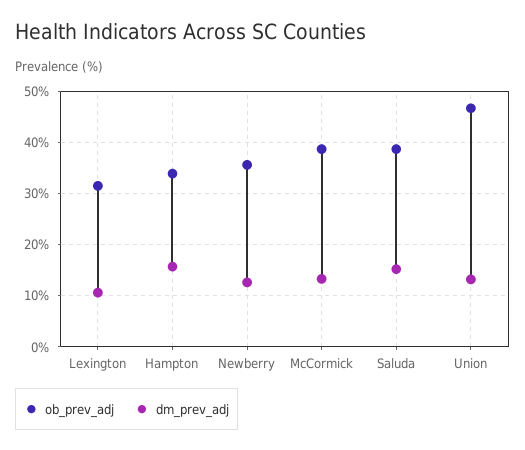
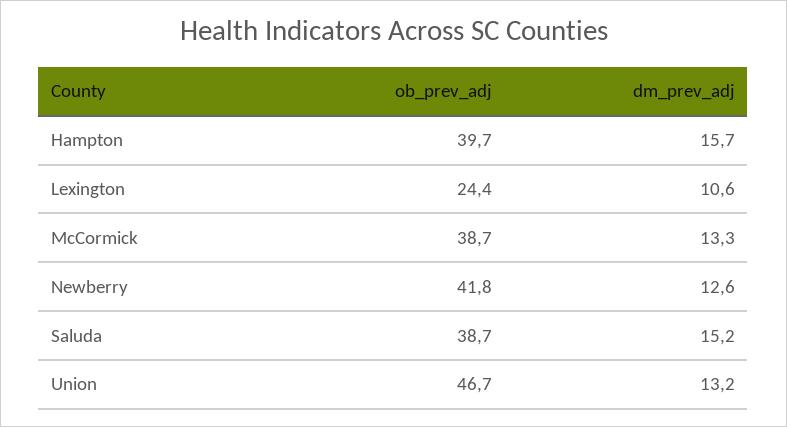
  {
    "ob_prev_adj": {
-     "Lexington": 32,
+     "Lexington": 24.4,
-     "Hampton": 34,
+     "Hampton": 39.7,
-     "Newberry": 36,
+     "Newberry": 41.8,
      "McCormick": 38.7,
      "Saluda": 38.7,
      "Union": 46.7
    },
    "dm_prev_adj": {
      "Lexington": 10.6,
      "Hampton": 15.7,
      "Newberry": 12.6,
      "McCormick": 13.3,
      "Saluda": 15.2,
      "Union": 13.2
    }
  }

